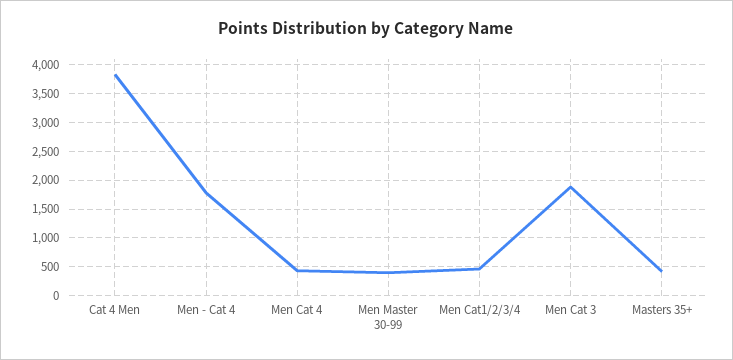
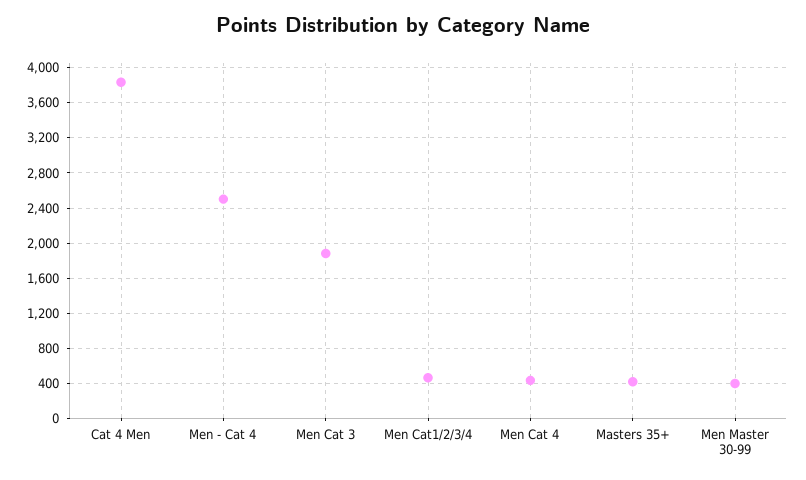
  {
    "Cat 4 Men": 3800,
-   "Men - Cat 4": 1750,
+   "Men - Cat 4": 2500,
    "Men Cat 4": 400,
    "Men Master 30-99": 400,
    "Men Cat1/2/3/4": 500,
    "Men Cat 3": 1900,
    "Masters 35+": 400
  }

